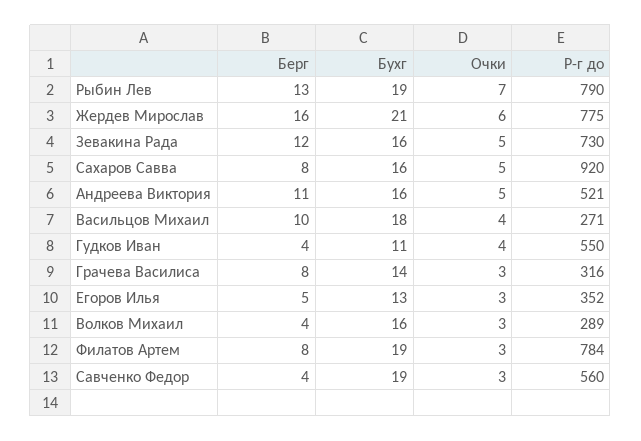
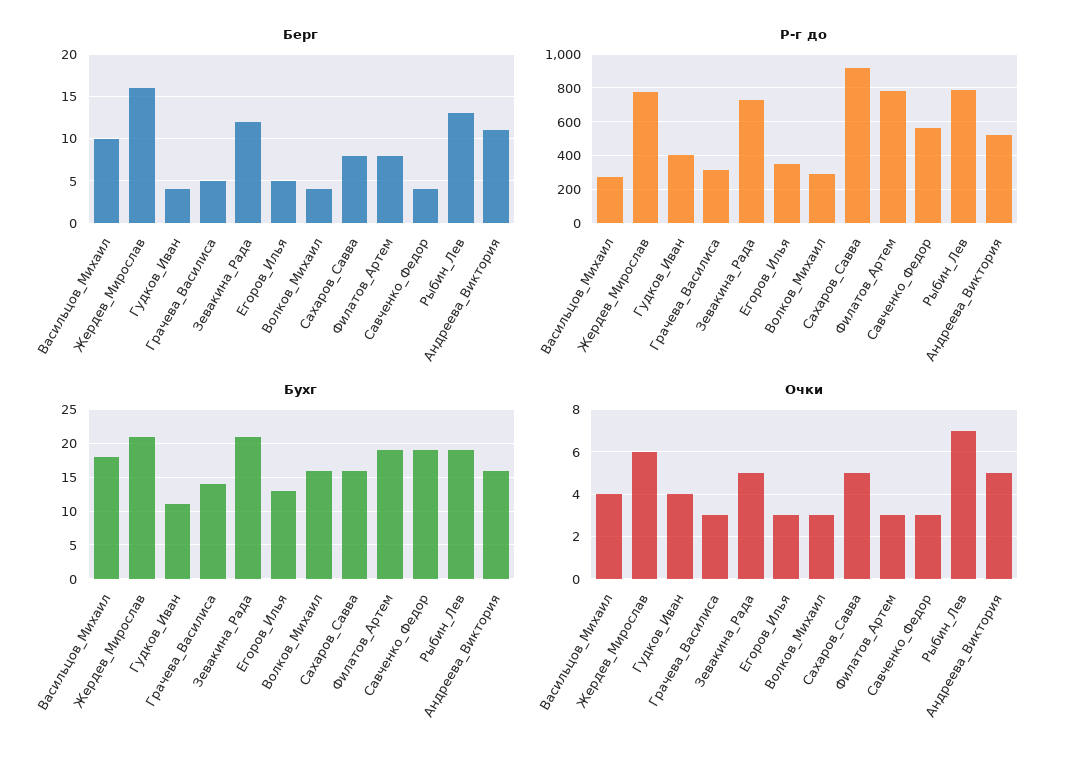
  {
    "Берг": {
      "Рыбин Лев": 13,
      "Жердев Мирослав": 16,
      "Зевакина Рада": 12,
      "Сахаров Савва": 8,
      "Андреева Виктория": 11,
      "Васильцов Михаил": 10,
      "Гудков Иван": 4,
-     "Грачева Василиса": 8,
+     "Грачева Василиса": 5,
      "Егоров Илья": 5,
      "Волков Михаил": 4,
      "Филатов Артем": 8,
      "Савченко Федор": 4
    },
    "Бухг": {
      "Рыбин Лев": 19,
      "Жердев Мирослав": 21,
-     "Зевакина Рада": 16,
+     "Зевакина Рада": 21,
      "Сахаров Савва": 16,
      "Андреева Виктория": 16,
      "Васильцов Михаил": 18,
      "Гудков Иван": 11,
      "Грачева Василиса": 14,
      "Егоров Илья": 13,
      "Волков Михаил": 16,
      "Филатов Артем": 19,
      "Савченко Федор": 19
    },
    "Очки": {
      "Рыбин Лев": 7,
      "Жердев Мирослав": 6,
      "Зевакина Рада": 5,
      "Сахаров Савва": 5,
      "Андреева Виктория": 5,
      "Васильцов Михаил": 4,
      "Гудков Иван": 4,
      "Грачева Василиса": 3,
      "Егоров Илья": 3,
      "Волков Михаил": 3,
      "Филатов Артем": 3,
      "Савченко Федор": 3
    },
    "Р-г до": {
      "Рыбин Лев": 790,
      "Жердев Мирослав": 775,
      "Зевакина Рада": 730,
      "Сахаров Савва": 920,
      "Андреева Виктория": 521,
      "Васильцов Михаил": 271,
-     "Гудков Иван": 550,
+     "Гудков Иван": 400,
      "Грачева Василиса": 316,
      "Егоров Илья": 352,
      "Волков Михаил": 289,
      "Филатов Артем": 784,
      "Савченко Федор": 560
    }
  }

